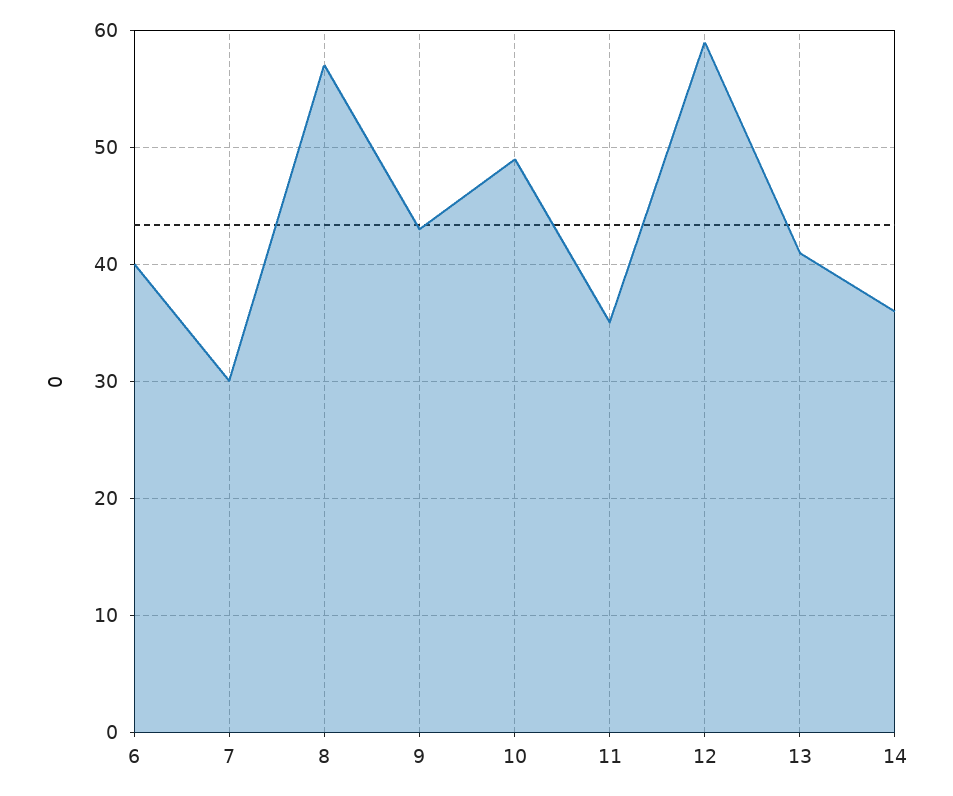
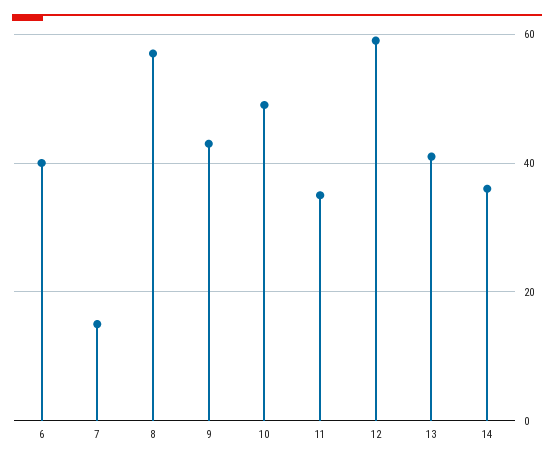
  {
    "6": 40,
-   "7": 30,
+   "7": 15,
    "8": 57,
    "9": 43,
    "10": 49,
    "11": 35,
    "12": 59,
    "13": 41,
    "14": 36
  }

